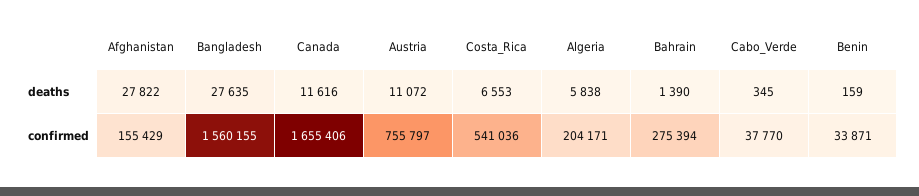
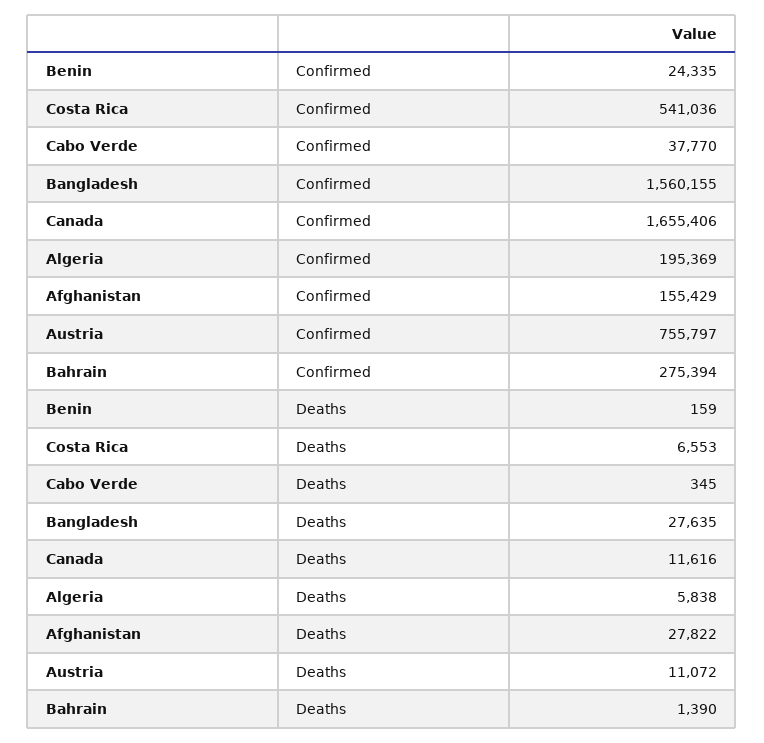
  {
    "Afghanistan": {
      "deaths": 27822,
      "confirmed": 155429
    },
    "Bangladesh": {
      "deaths": 27635,
      "confirmed": 1560155
    },
    "Canada": {
      "deaths": 11616,
      "confirmed": 1655406
    },
    "Austria": {
      "deaths": 11072,
      "confirmed": 755797
    },
    "Costa_Rica": {
      "deaths": 6553,
      "confirmed": 541036
    },
    "Algeria": {
      "deaths": 5838,
-     "confirmed": 204171
+     "confirmed": 195369
    },
    "Bahrain": {
      "deaths": 1390,
      "confirmed": 275394
    },
    "Cabo_Verde": {
      "deaths": 345,
      "confirmed": 37770
    },
    "Benin": {
      "deaths": 159,
-     "confirmed": 33871
+     "confirmed": 24335
    }
  }

